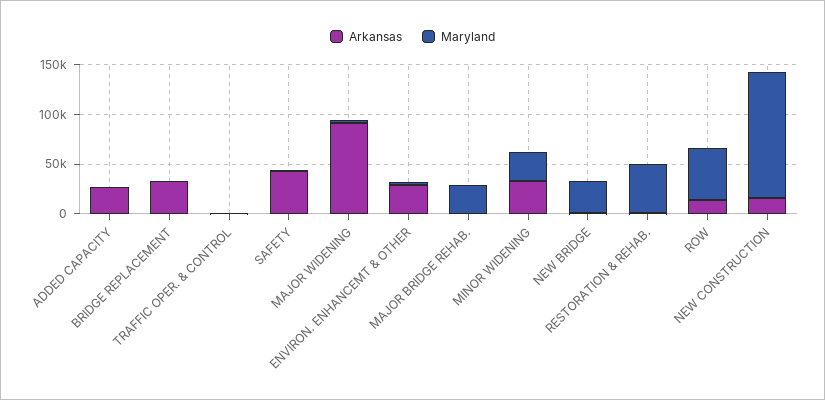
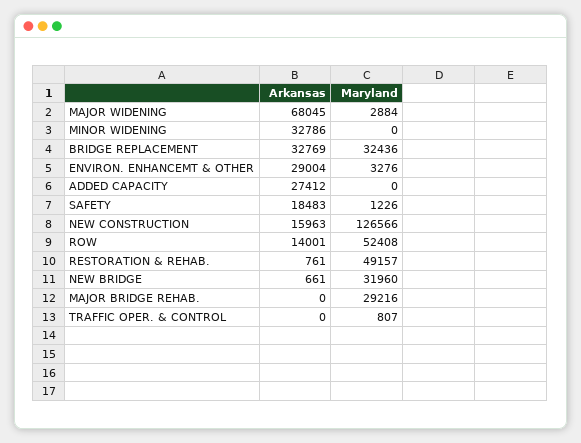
  {
    "Arkansas": {
      "ADDED CAPACITY": 27412,
      "BRIDGE REPLACEMENT": 32769,
      "TRAFFIC OPER. & CONTROL": 0,
-     "SAFETY": 40000,
+     "SAFETY": 18483,
-     "MAJOR WIDENING": 90000,
+     "MAJOR WIDENING": 68045,
      "ENVIRON. ENHANCEMT & OTHER": 29004,
      "MAJOR BRIDGE REHAB.": 0,
      "MINOR WIDENING": 32786,
      "NEW BRIDGE": 661,
      "RESTORATION & REHAB.": 761,
      "ROW": 14001,
      "NEW CONSTRUCTION": 15963
    },
    "Maryland": {
      "ADDED CAPACITY": 0,
-     "BRIDGE REPLACEMENT": 0,
+     "BRIDGE REPLACEMENT": 32436,
      "TRAFFIC OPER. & CONTROL": 807,
      "SAFETY": 1226,
      "MAJOR WIDENING": 2884,
      "ENVIRON. ENHANCEMT & OTHER": 3276,
      "MAJOR BRIDGE REHAB.": 29216,
-     "MINOR WIDENING": 30000,
+     "MINOR WIDENING": 0,
      "NEW BRIDGE": 31960,
      "RESTORATION & REHAB.": 49157,
      "ROW": 52408,
      "NEW CONSTRUCTION": 126566
    }
  }

